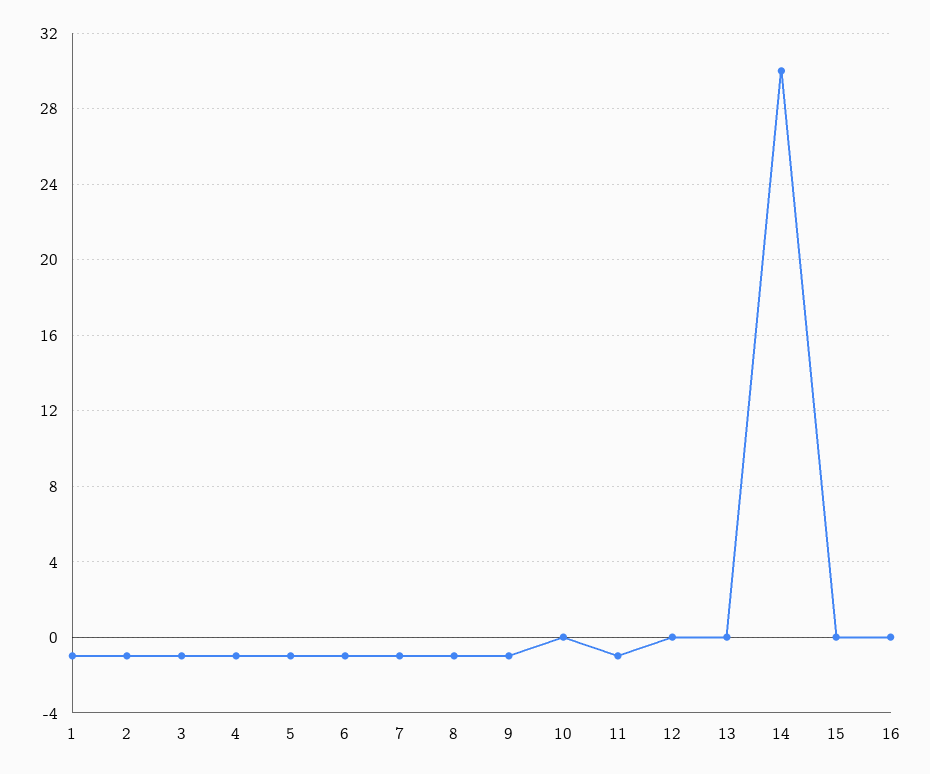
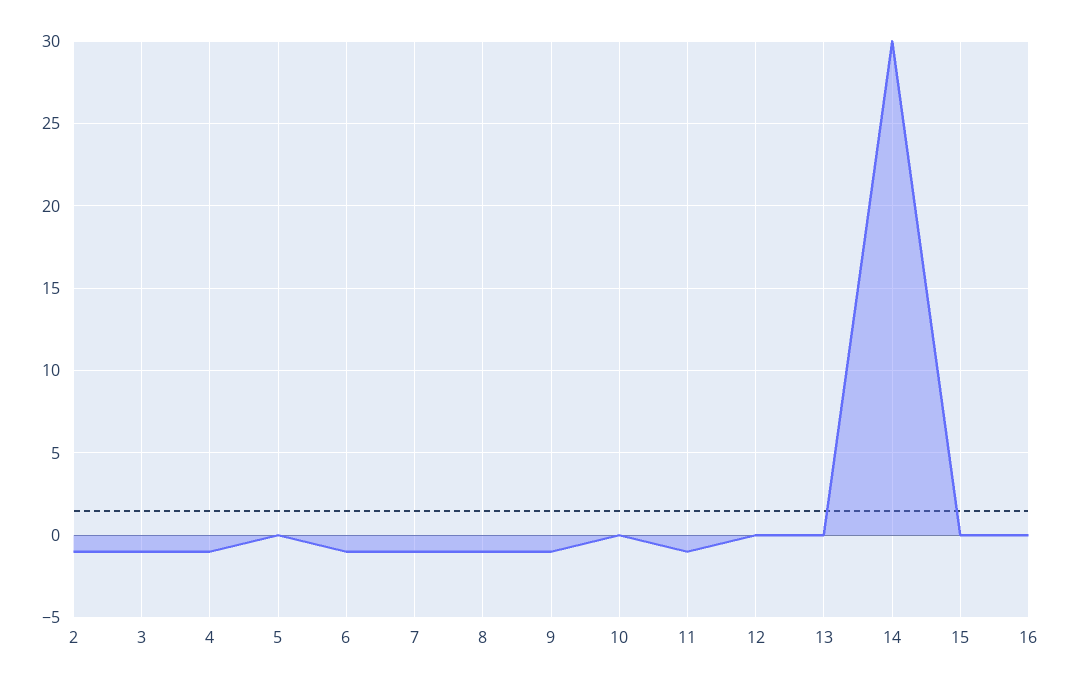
  {
-   "1": -1,
    "2": -1,
    "3": -1,
    "4": -1,
-   "5": -1,
+   "5": 0,
    "6": -1,
    "7": -1,
    "8": -1,
    "9": -1,
    "10": 0,
    "11": -1,
    "12": 0,
    "13": 0,
    "14": 30,
    "15": 0,
    "16": 0
  }

